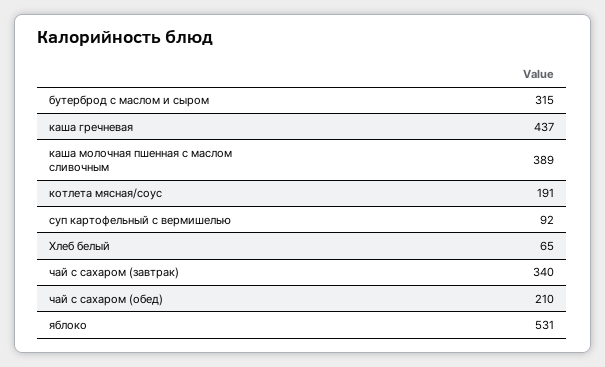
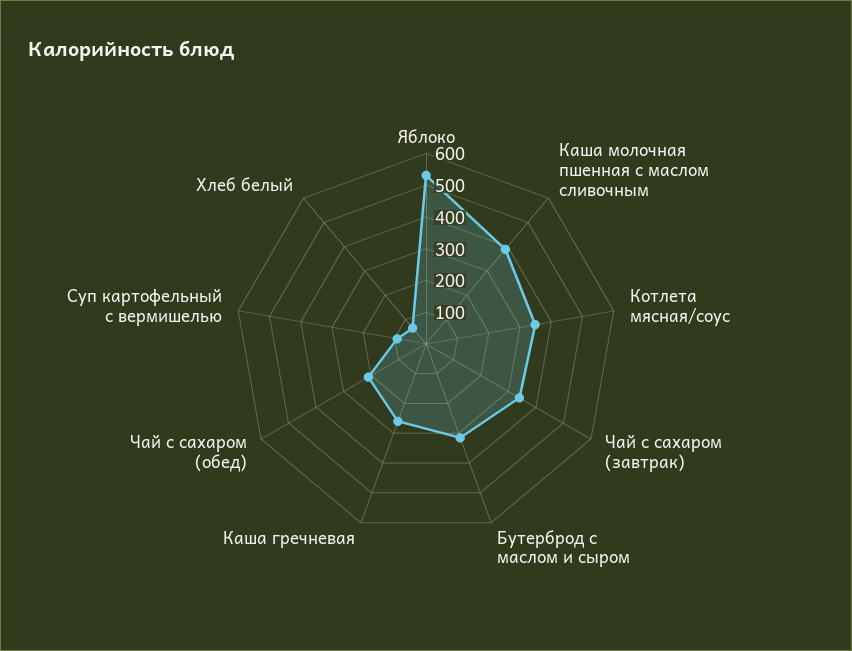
  {
    "бутерброд с маслом и сыром": 315,
-   "каша гречневая": 437,
+   "каша гречневая": 250,
    "каша молочная пшенная с маслом сливочным": 389,
-   "котлета мясная/соус": 191,
+   "котлета мясная/соус": 350,
    "суп картофельный с вермишелью": 92,
    "Хлеб белый": 65,
    "чай с сахаром (завтрак)": 340,
    "чай с сахаром (обед)": 210,
    "яблоко": 531
  }

